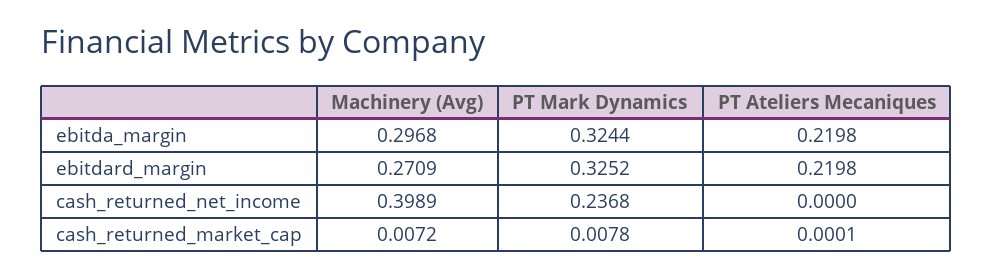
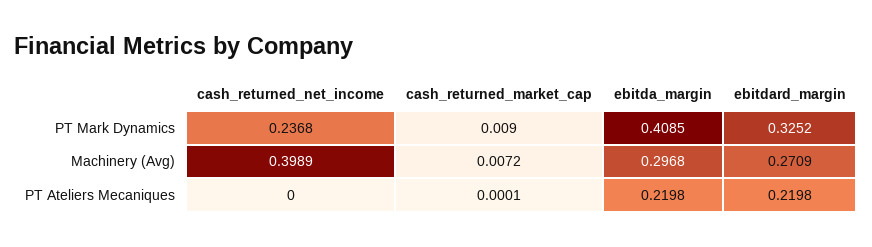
  {
    "Machinery (Avg)": {
      "ebitda_margin": 0.2968,
      "ebitdard_margin": 0.2709,
      "cash_returned_net_income": 0.3989,
      "cash_returned_market_cap": 0.0072
    },
    "PT Mark Dynamics": {
-     "ebitda_margin": 0.3244,
+     "ebitda_margin": 0.4085,
      "ebitdard_margin": 0.3252,
      "cash_returned_net_income": 0.2368,
-     "cash_returned_market_cap": 0.0078
+     "cash_returned_market_cap": 0.009
    },
    "PT Ateliers Mecaniques": {
      "ebitda_margin": 0.2198,
      "ebitdard_margin": 0.2198,
      "cash_returned_net_income": 0,
      "cash_returned_market_cap": 0.0001
    }
  }

